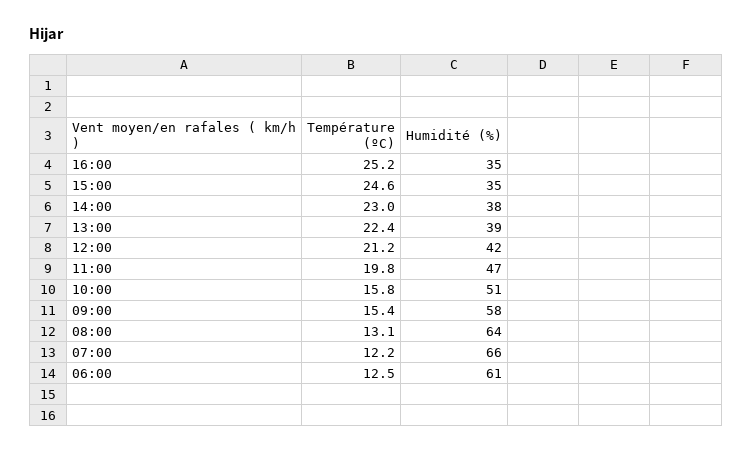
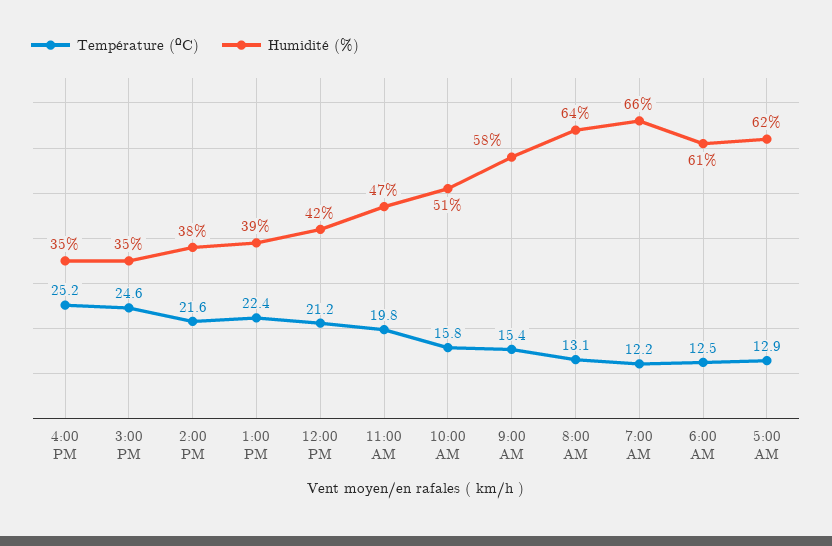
  {
    "Température (ºC)": {
      "16:00": 25.2,
      "15:00": 24.6,
-     "14:00": 23,
+     "14:00": 21.6,
      "13:00": 22.4,
      "12:00": 21.2,
      "11:00": 19.8,
      "10:00": 15.8,
      "09:00": 15.4,
      "08:00": 13.1,
      "07:00": 12.2,
-     "06:00": 12.5
+     "06:00": 12.5,
+     "5:00 AM": 12.9
    },
    "Humidité (%)": {
      "16:00": 35,
      "15:00": 35,
      "14:00": 38,
      "13:00": 39,
      "12:00": 42,
      "11:00": 47,
      "10:00": 51,
      "09:00": 58,
      "08:00": 64,
      "07:00": 66,
-     "06:00": 61
+     "06:00": 61,
+     "5:00 AM": 62
    }
  }

